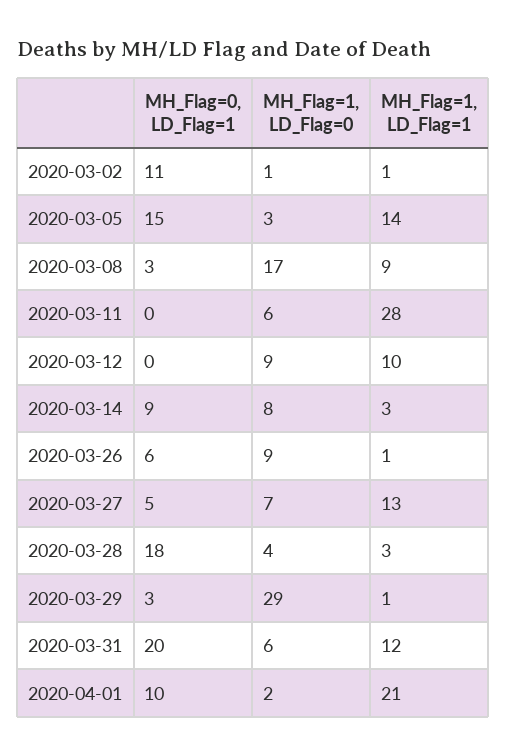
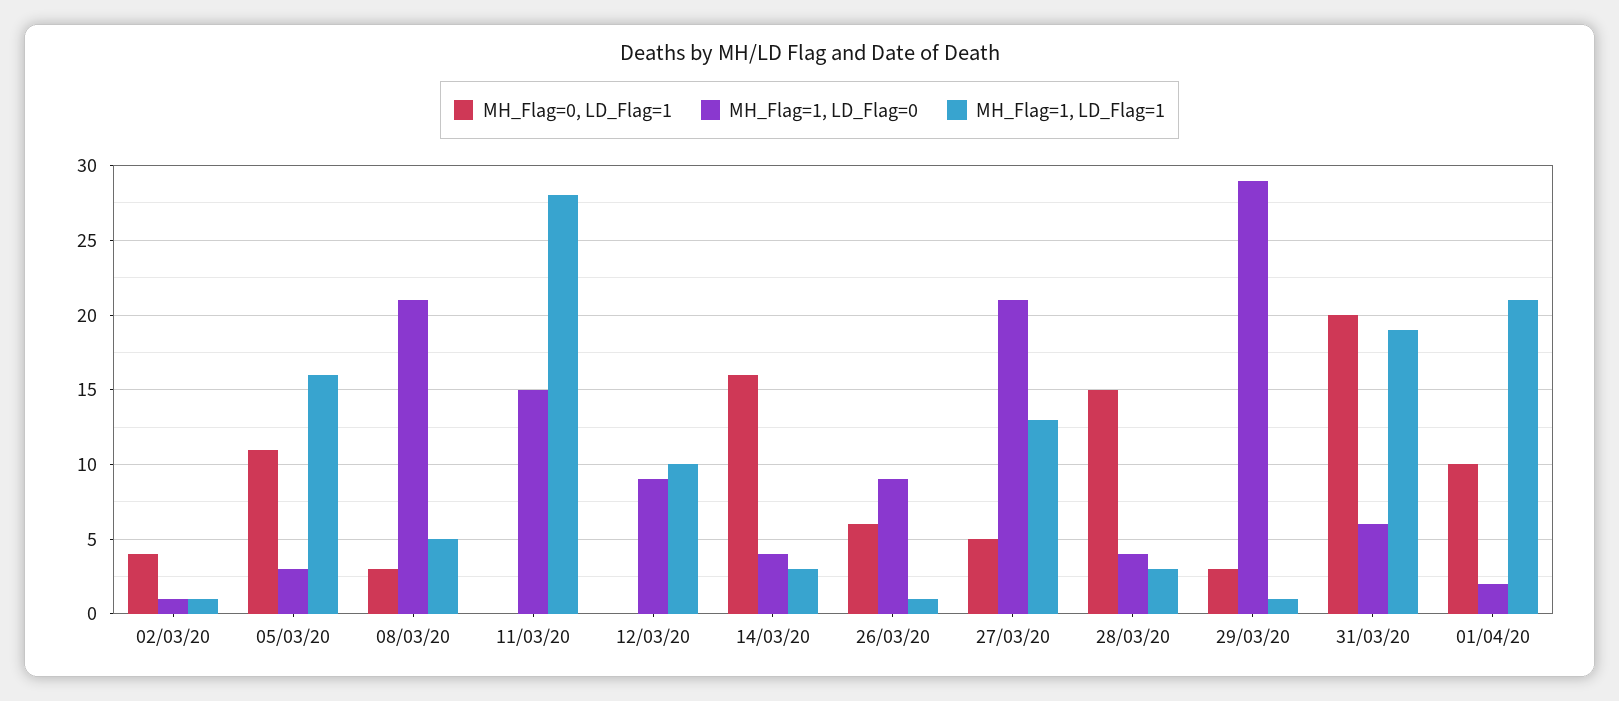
  {
    "MH_Flag=0, LD_Flag=1": {
-     "2020-03-02": 11,
+     "2020-03-02": 4,
-     "2020-03-05": 15,
+     "2020-03-05": 11,
      "2020-03-08": 3,
      "2020-03-11": 0,
      "2020-03-12": 0,
-     "2020-03-14": 9,
+     "2020-03-14": 16,
      "2020-03-26": 6,
      "2020-03-27": 5,
-     "2020-03-28": 18,
+     "2020-03-28": 15,
      "2020-03-29": 3,
      "2020-03-31": 20,
      "2020-04-01": 10
    },
    "MH_Flag=1, LD_Flag=0": {
      "2020-03-02": 1,
      "2020-03-05": 3,
-     "2020-03-08": 17,
+     "2020-03-08": 21,
-     "2020-03-11": 6,
+     "2020-03-11": 15,
      "2020-03-12": 9,
-     "2020-03-14": 8,
+     "2020-03-14": 4,
      "2020-03-26": 9,
-     "2020-03-27": 7,
+     "2020-03-27": 21,
      "2020-03-28": 4,
      "2020-03-29": 29,
      "2020-03-31": 6,
      "2020-04-01": 2
    },
    "MH_Flag=1, LD_Flag=1": {
      "2020-03-02": 1,
-     "2020-03-05": 14,
+     "2020-03-05": 16,
-     "2020-03-08": 9,
+     "2020-03-08": 5,
      "2020-03-11": 28,
      "2020-03-12": 10,
      "2020-03-14": 3,
      "2020-03-26": 1,
      "2020-03-27": 13,
      "2020-03-28": 3,
      "2020-03-29": 1,
-     "2020-03-31": 12,
+     "2020-03-31": 19,
      "2020-04-01": 21
    }
  }

